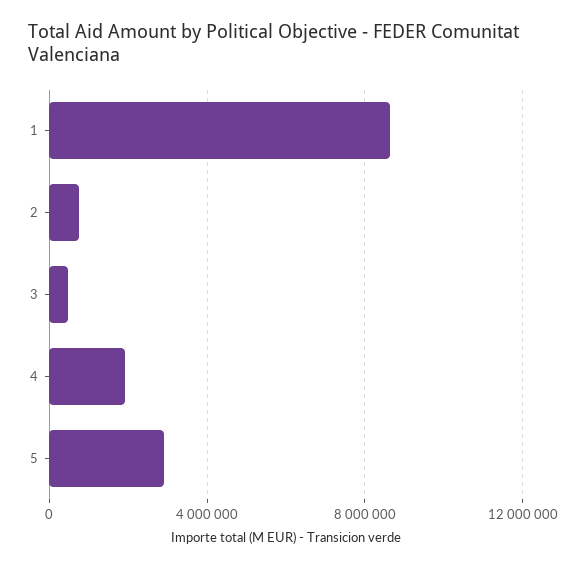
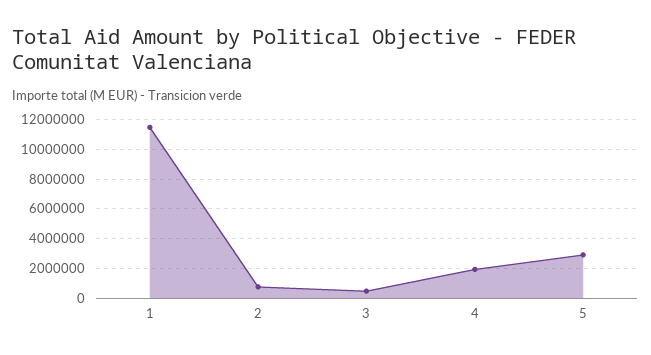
  {
-   "1": 8500000,
+   "1": 11500000,
    "2": 1000000,
    "3": 500000,
    "4": 2000000,
    "5": 3000000
  }

